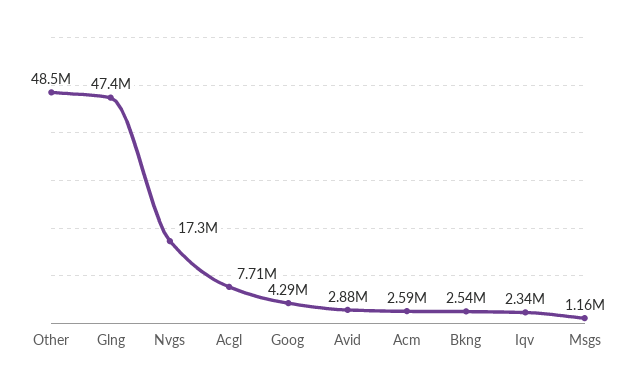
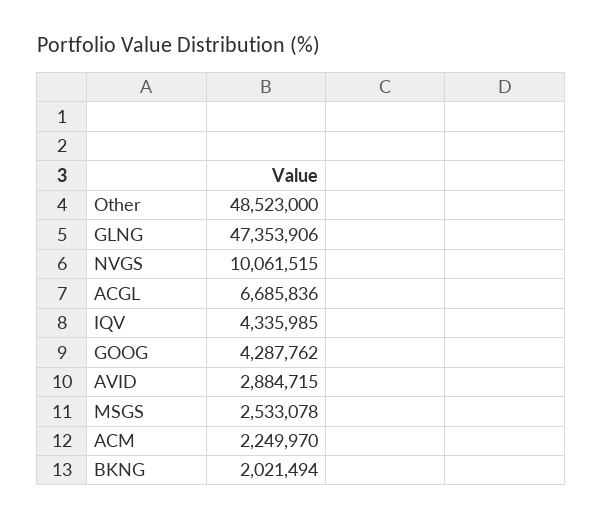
  {
    "Other": 48523000,
    "Glng": 47353906,
-   "Nvgs": 17300000,
+   "Nvgs": 10061515,
-   "Acgl": 7710000,
+   "Acgl": 6685836,
    "Goog": 4287762,
    "Avid": 2884715,
-   "Acm": 2590000,
+   "Acm": 2249970,
-   "Bkng": 2540000,
+   "Bkng": 2021494,
-   "Iqv": 2340000,
+   "Iqv": 4335985,
-   "Msgs": 1160000
+   "Msgs": 2533078
  }

